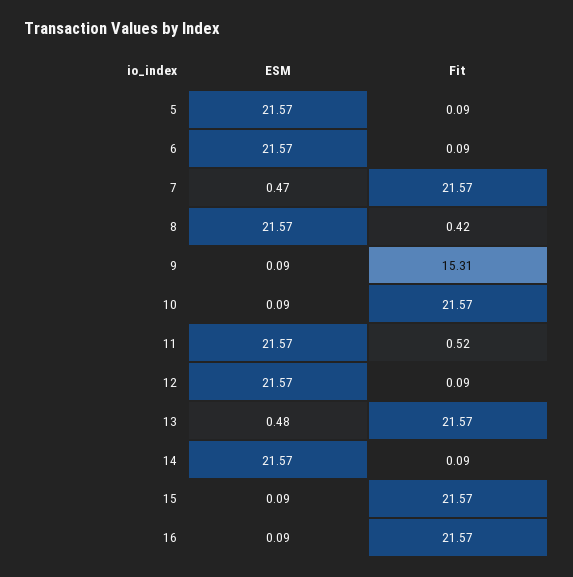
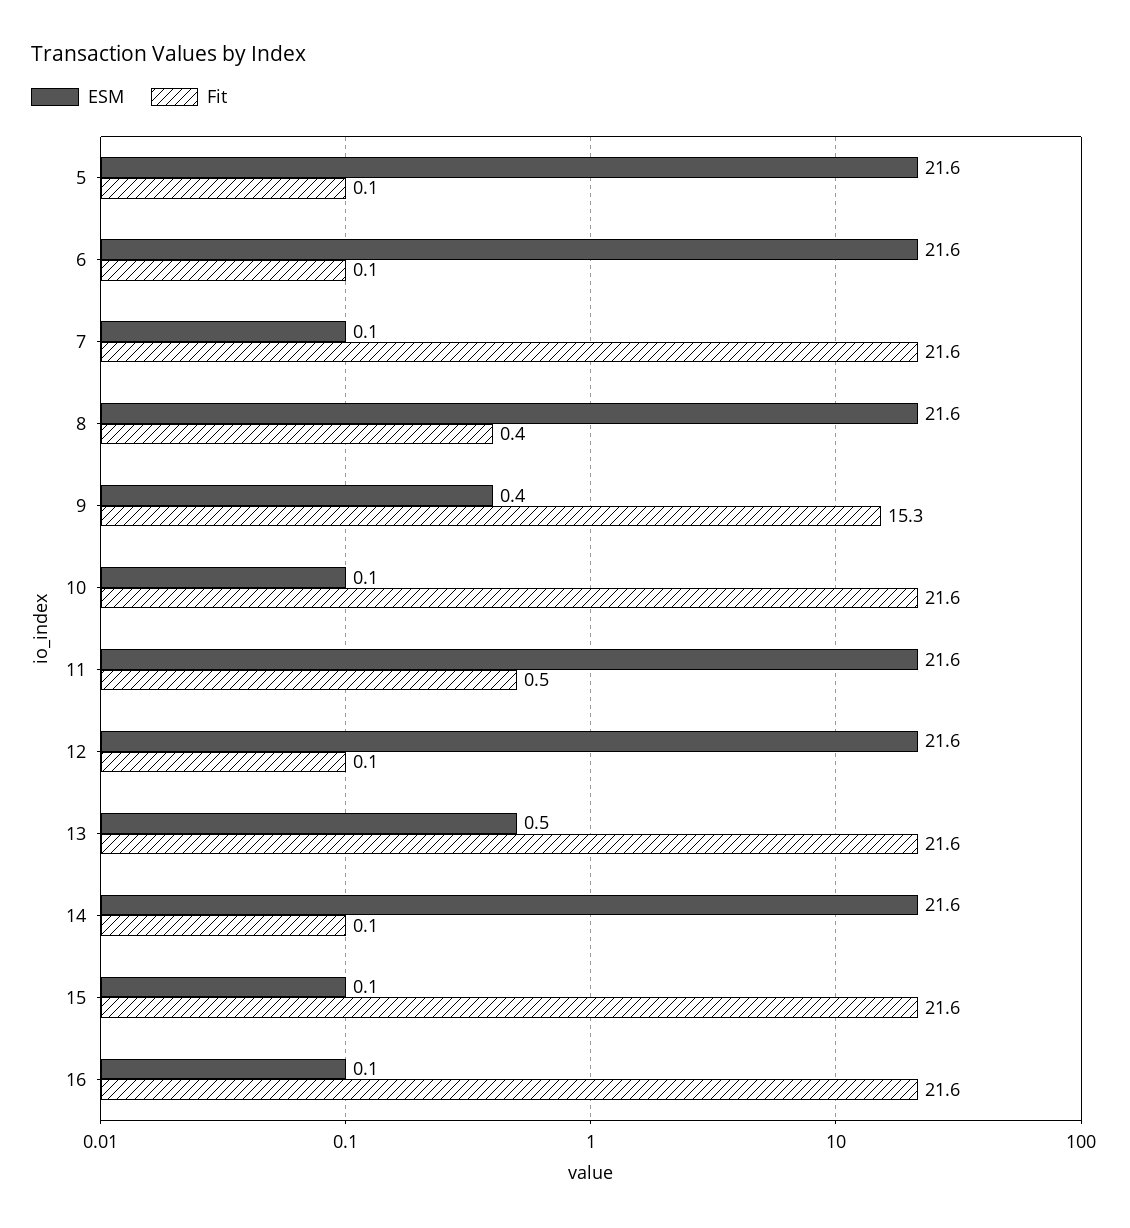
  {
    "ESM": {
      "5": 21.57,
      "6": 21.57,
-     "7": 0.47,
+     "7": 0.1,
      "8": 21.57,
-     "9": 0.09,
+     "9": 0.4,
      "10": 0.09,
      "11": 21.57,
      "12": 21.57,
      "13": 0.48,
      "14": 21.57,
      "15": 0.09,
      "16": 0.09
    },
    "Fit": {
      "5": 0.09,
      "6": 0.09,
      "7": 21.57,
      "8": 0.42,
      "9": 15.31,
      "10": 21.57,
      "11": 0.52,
      "12": 0.09,
      "13": 21.57,
      "14": 0.09,
      "15": 21.57,
      "16": 21.57
    }
  }

